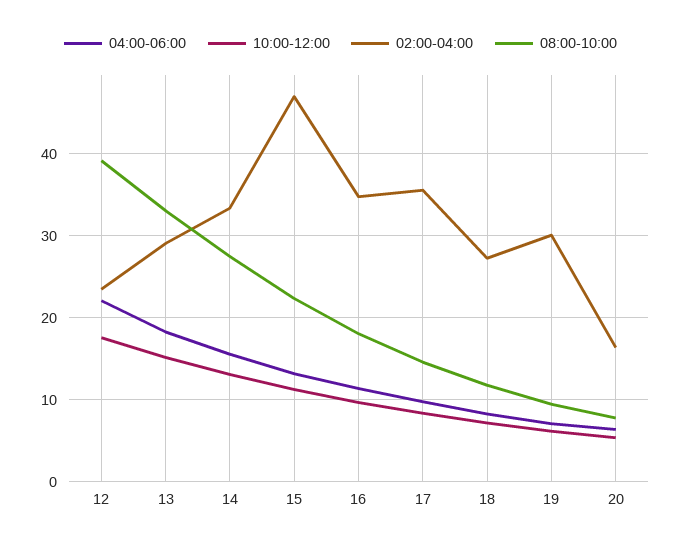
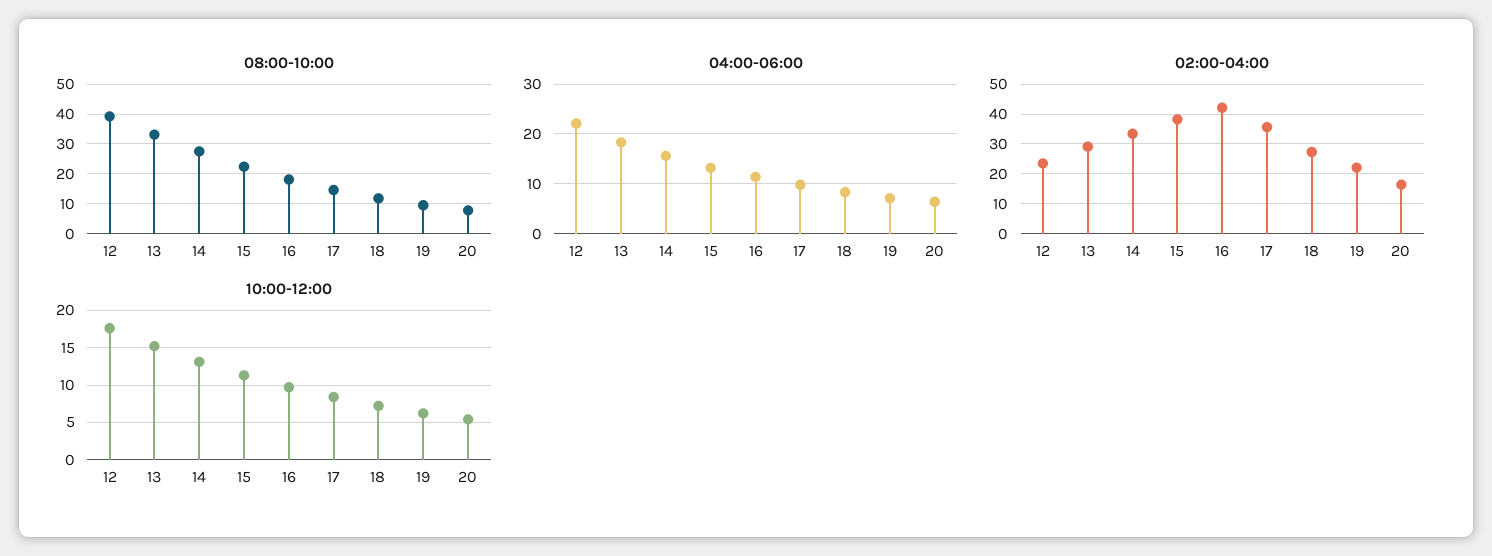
  {
    "04:00-06:00": {
      "12": 22,
      "13": 18,
      "14": 16,
      "15": 13,
      "16": 11,
      "17": 10,
      "18": 8,
      "19": 7,
      "20": 6
    },
    "10:00-12:00": {
      "12": 18,
      "13": 15,
      "14": 13,
      "15": 11,
      "16": 10,
      "17": 8,
      "18": 7,
      "19": 6,
      "20": 5
    },
    "02:00-04:00": {
      "12": 24,
      "13": 29,
      "14": 33,
-     "15": 47,
+     "15": 37.5,
-     "16": 35,
+     "16": 42.5,
      "17": 36,
      "18": 27,
-     "19": 30,
+     "19": 22.5,
      "20": 16
    },
    "08:00-10:00": {
      "12": 39,
      "13": 33,
      "14": 28,
      "15": 22,
      "16": 18,
      "17": 15,
      "18": 12,
      "19": 10,
      "20": 8
    }
  }

